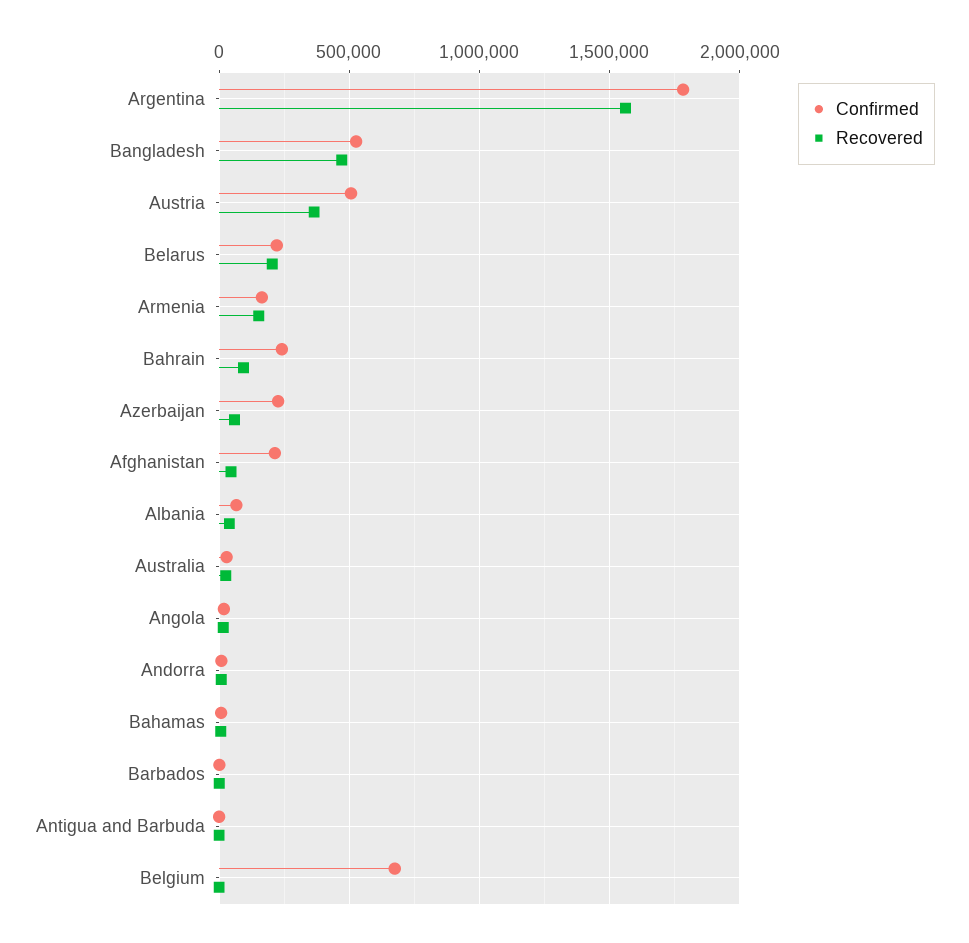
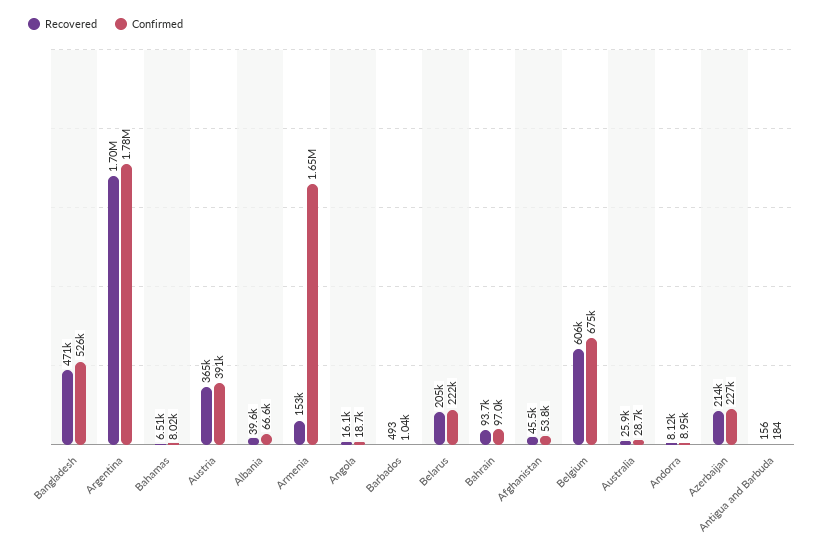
  {
    "Confirmed": {
      "Argentina": 1780000,
      "Bangladesh": 526000,
-     "Austria": 500000,
+     "Austria": 391000,
      "Belarus": 222000,
-     "Armenia": 150000,
+     "Armenia": 1650000,
-     "Bahrain": 250000,
+     "Bahrain": 97000,
      "Azerbaijan": 227000,
-     "Afghanistan": 200000,
+     "Afghanistan": 53800,
      "Albania": 66600,
      "Australia": 28700,
      "Angola": 18700,
      "Andorra": 8950,
      "Bahamas": 8020,
      "Barbados": 1040,
      "Antigua and Barbuda": 184,
      "Belgium": 675000
    },
    "Recovered": {
-     "Argentina": 1550000,
+     "Argentina": 1700000,
      "Bangladesh": 471000,
      "Austria": 365000,
      "Belarus": 205000,
      "Armenia": 153000,
      "Bahrain": 93700,
-     "Azerbaijan": 50000,
+     "Azerbaijan": 214000,
      "Afghanistan": 45500,
      "Albania": 39600,
      "Australia": 25900,
      "Angola": 16100,
      "Andorra": 8120,
      "Bahamas": 6510,
      "Barbados": 493,
      "Antigua and Barbuda": 156,
-     "Belgium": 0
+     "Belgium": 606000
    }
  }

